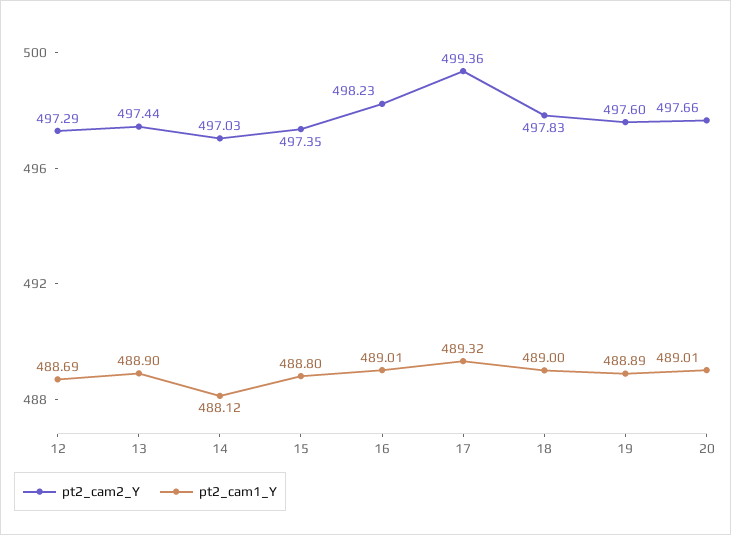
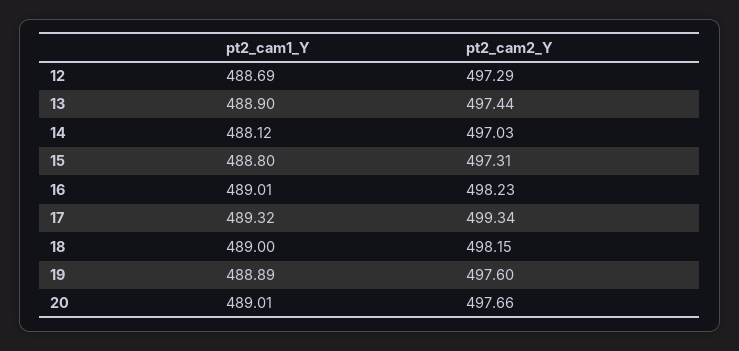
  {
    "pt2_cam2_Y": {
      "12": 497.29,
      "13": 497.44,
      "14": 497.03,
-     "15": 497.35,
+     "15": 497.31,
      "16": 498.23,
-     "17": 499.36,
+     "17": 499.34,
-     "18": 497.83,
+     "18": 498.15,
      "19": 497.6,
      "20": 497.66
    },
    "pt2_cam1_Y": {
      "12": 488.69,
      "13": 488.9,
      "14": 488.12,
      "15": 488.8,
      "16": 489.01,
      "17": 489.32,
      "18": 489,
      "19": 488.89,
      "20": 489.01
    }
  }

